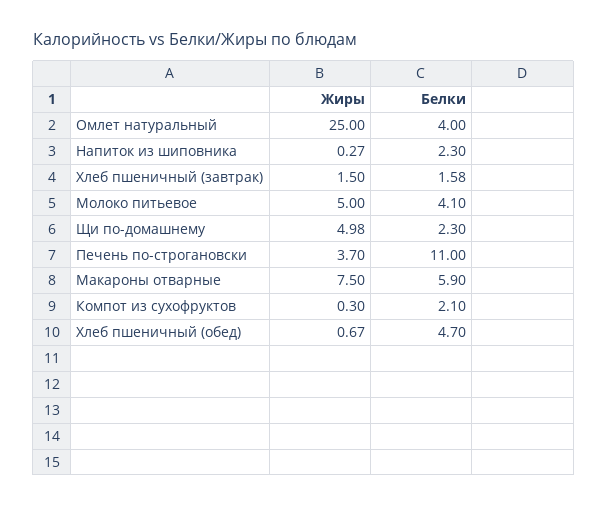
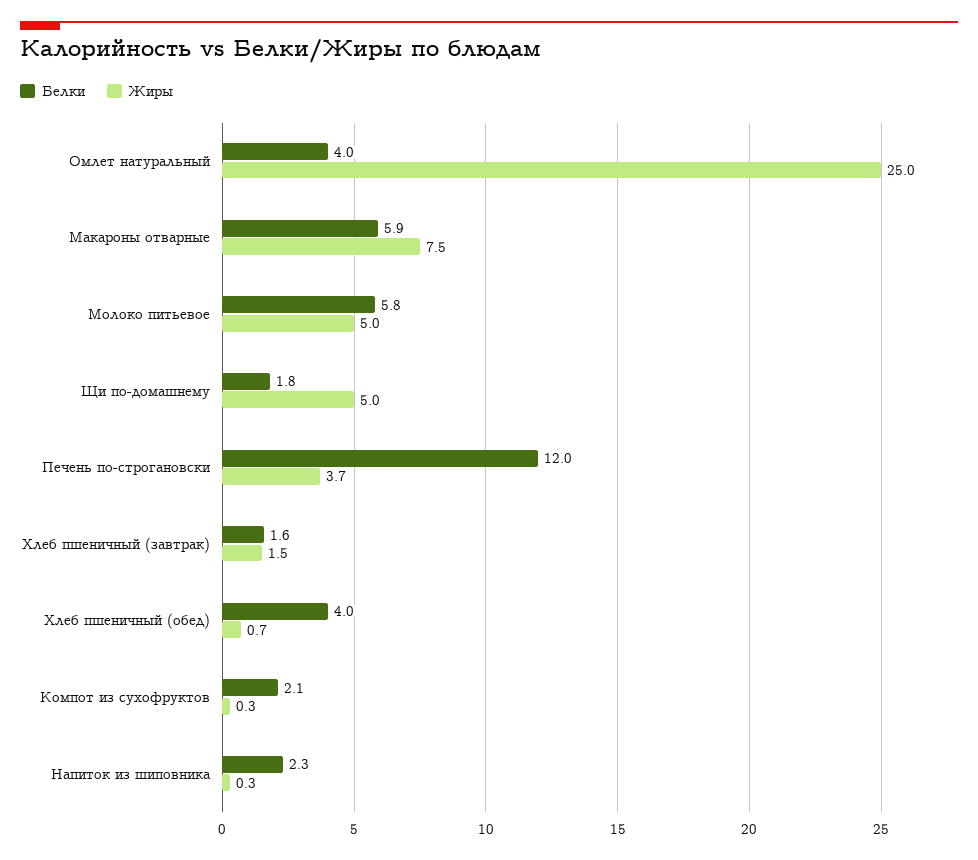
  {
    "Жиры": {
      "Омлет натуральный": 25,
      "Напиток из шиповника": 0.27,
      "Хлеб пшеничный (завтрак)": 1.5,
      "Молоко питьевое": 5,
      "Щи по-домашнему": 4.98,
      "Печень по-строгановски": 3.7,
      "Макароны отварные": 7.5,
      "Компот из сухофруктов": 0.3,
      "Хлеб пшеничный (обед)": 0.67
    },
    "Белки": {
      "Омлет натуральный": 4,
      "Напиток из шиповника": 2.3,
      "Хлеб пшеничный (завтрак)": 1.58,
-     "Молоко питьевое": 4.1,
+     "Молоко питьевое": 5.8,
-     "Щи по-домашнему": 2.3,
+     "Щи по-домашнему": 1.8,
-     "Печень по-строгановски": 11,
+     "Печень по-строгановски": 12,
      "Макароны отварные": 5.9,
      "Компот из сухофруктов": 2.1,
-     "Хлеб пшеничный (обед)": 4.7
+     "Хлеб пшеничный (обед)": 4
    }
  }

